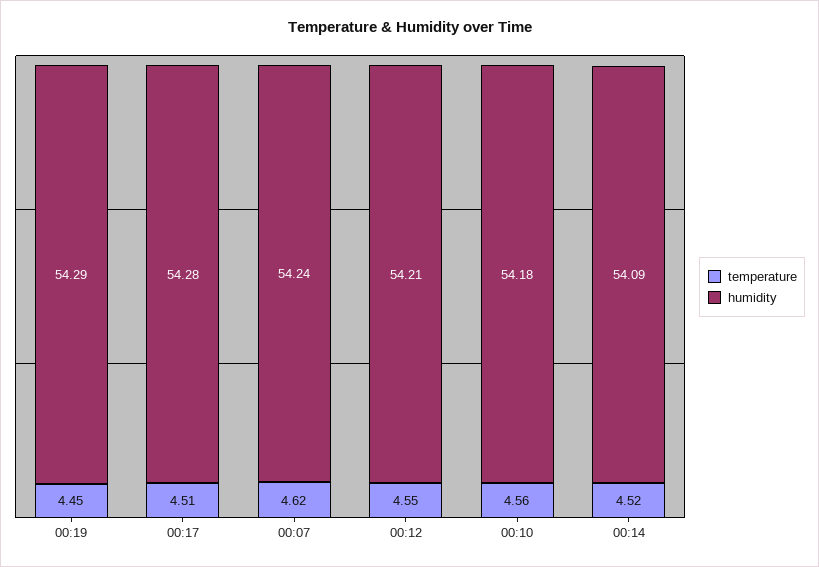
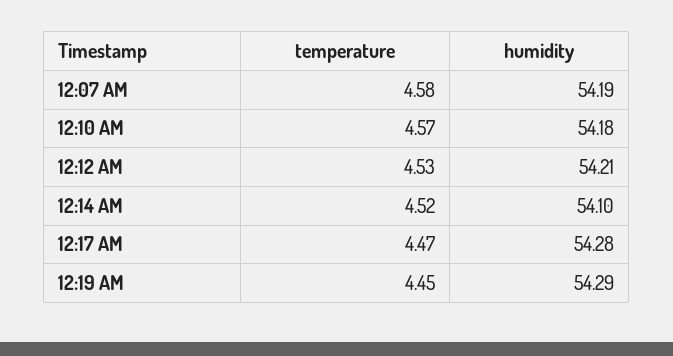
  {
    "temperature": {
      "00:19": 4.45,
-     "00:17": 4.51,
+     "00:17": 4.47,
-     "00:07": 4.62,
+     "00:07": 4.58,
-     "00:12": 4.55,
+     "00:12": 4.53,
-     "00:10": 4.56,
+     "00:10": 4.57,
      "00:14": 4.52
    },
    "humidity": {
      "00:19": 54.29,
      "00:17": 54.28,
-     "00:07": 54.24,
+     "00:07": 54.19,
      "00:12": 54.21,
      "00:10": 54.18,
-     "00:14": 54.09
+     "00:14": 54.1
    }
  }

